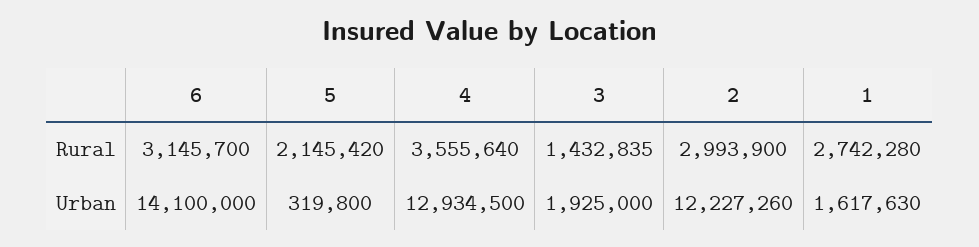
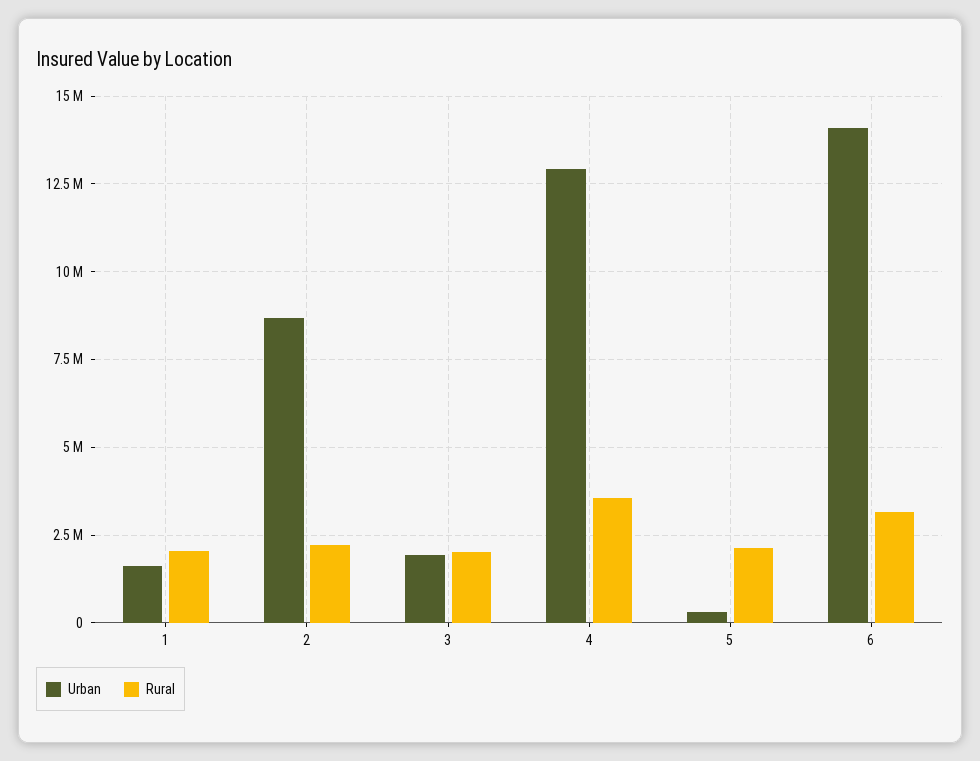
  {
    "Rural": {
      "6": 3145700,
      "5": 2145420,
      "4": 3555640,
-     "3": 1432835,
+     "3": 2000000,
-     "2": 2993900,
+     "2": 2250000,
-     "1": 2742280
+     "1": 2000000
    },
    "Urban": {
      "6": 14100000,
      "5": 319800,
      "4": 12934500,
      "3": 1925000,
-     "2": 12227260,
+     "2": 8750000,
      "1": 1617630
    }
  }

